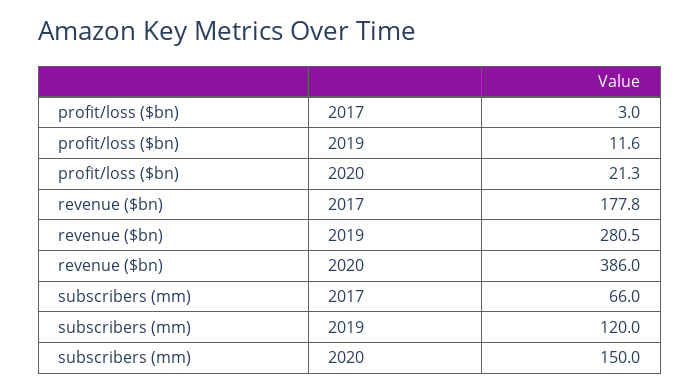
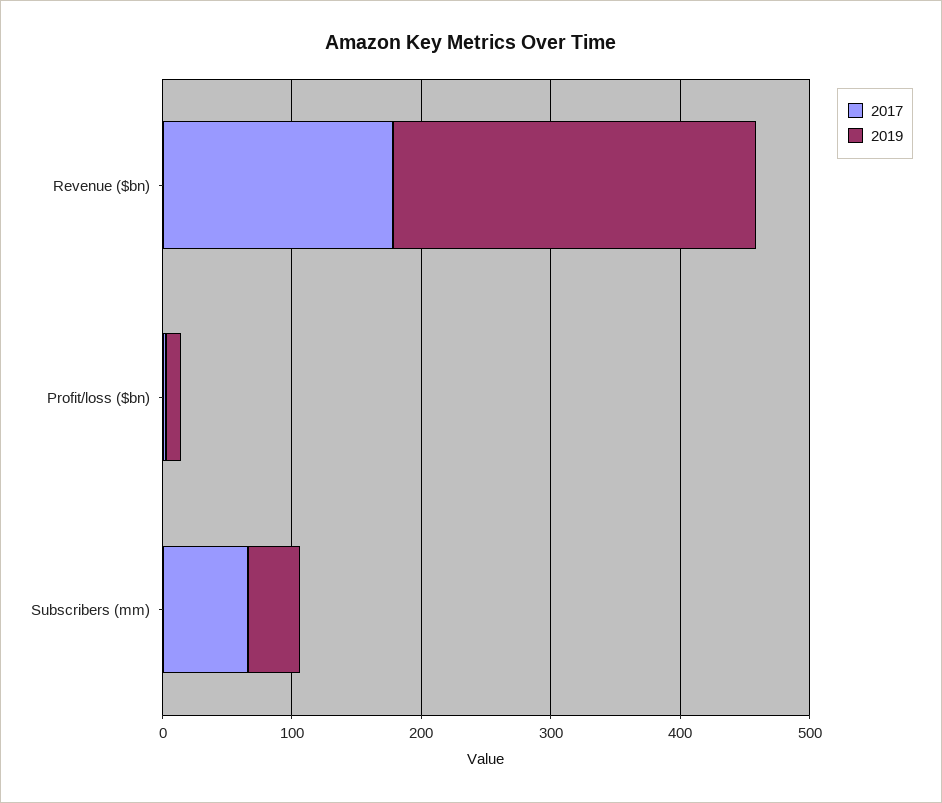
  {
    "2017": {
      "profit/loss ($bn)": 3,
      "revenue ($bn)": 177.8,
      "subscribers (mm)": 66
    },
    "2019": {
      "profit/loss ($bn)": 11.6,
      "revenue ($bn)": 280.5,
-     "subscribers (mm)": 120
+     "subscribers (mm)": 40
-   },
+   }
-   "2020": {
-     "profit/loss ($bn)": 21.3,
-     "revenue ($bn)": 386,
-     "subscribers (mm)": 150
-   }
  }

